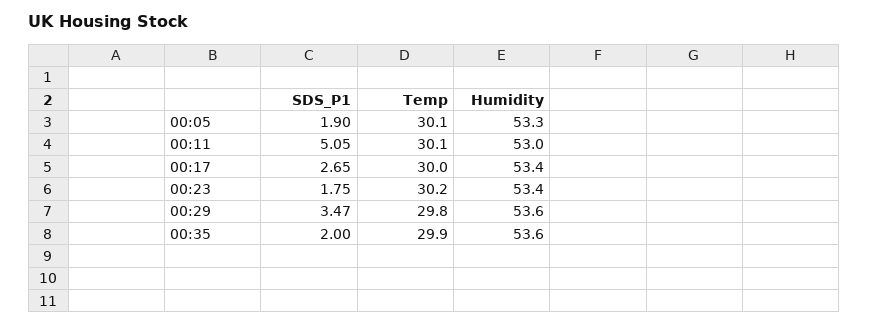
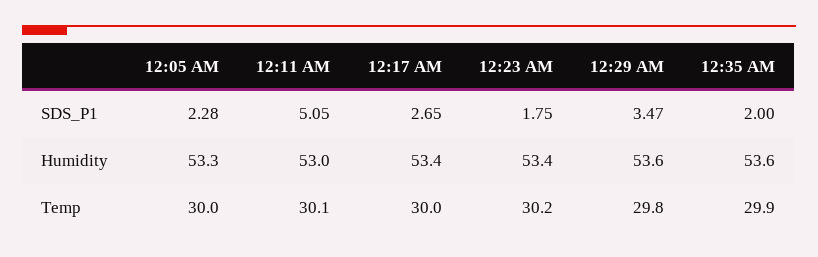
  {
    "SDS_P1": {
-     "00:05": 1.9,
+     "00:05": 2.28,
      "00:11": 5.05,
      "00:17": 2.65,
      "00:23": 1.75,
      "00:29": 3.47,
      "00:35": 2
    },
    "Temp": {
-     "00:05": 30.1,
+     "00:05": 30,
      "00:11": 30.1,
      "00:17": 30,
      "00:23": 30.2,
      "00:29": 29.8,
      "00:35": 29.9
    },
    "Humidity": {
      "00:05": 53.3,
      "00:11": 53,
      "00:17": 53.4,
      "00:23": 53.4,
      "00:29": 53.6,
      "00:35": 53.6
    }
  }

